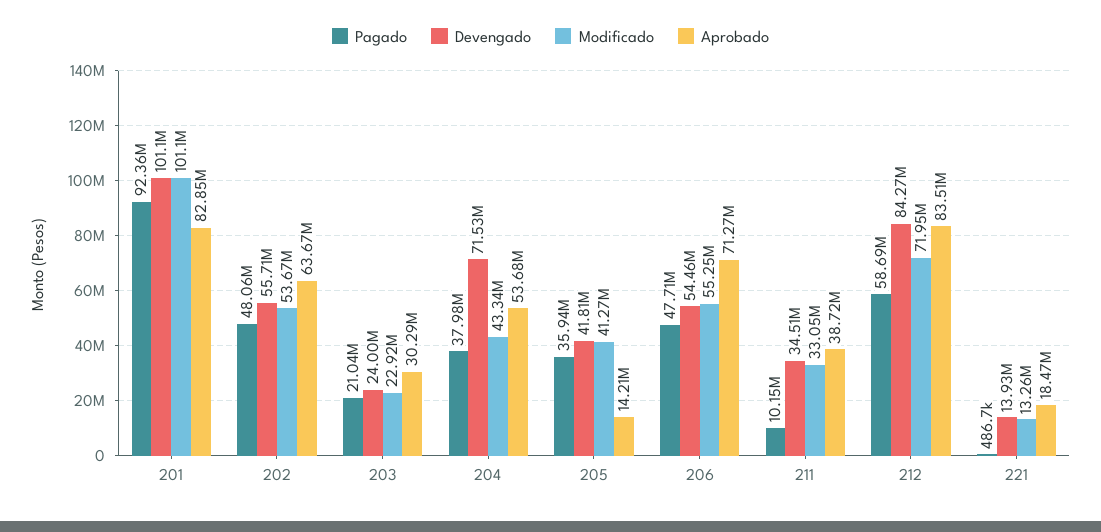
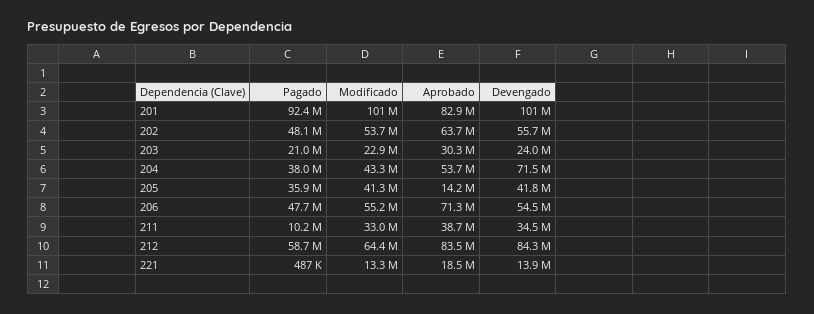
  {
    "Pagado": {
      "201": 92360000,
      "202": 48060000,
      "203": 21040000,
      "204": 37980000,
      "205": 35940000,
      "206": 47710000,
      "211": 10150000,
      "212": 58690000,
      "221": 486700
    },
    "Devengado": {
      "201": 101100000,
      "202": 55710000,
      "203": 24000000,
      "204": 71530000,
      "205": 41810000,
      "206": 54460000,
      "211": 34510000,
      "212": 84270000,
      "221": 13930000
    },
    "Modificado": {
      "201": 101100000,
      "202": 53670000,
      "203": 22920000,
      "204": 43340000,
      "205": 41270000,
      "206": 55250000,
      "211": 33050000,
-     "212": 71950000,
+     "212": 64400000,
      "221": 13260000
    },
    "Aprobado": {
      "201": 82850000,
      "202": 63670000,
      "203": 30290000,
      "204": 53680000,
      "205": 14210000,
      "206": 71270000,
      "211": 38720000,
      "212": 83510000,
      "221": 18470000
    }
  }

